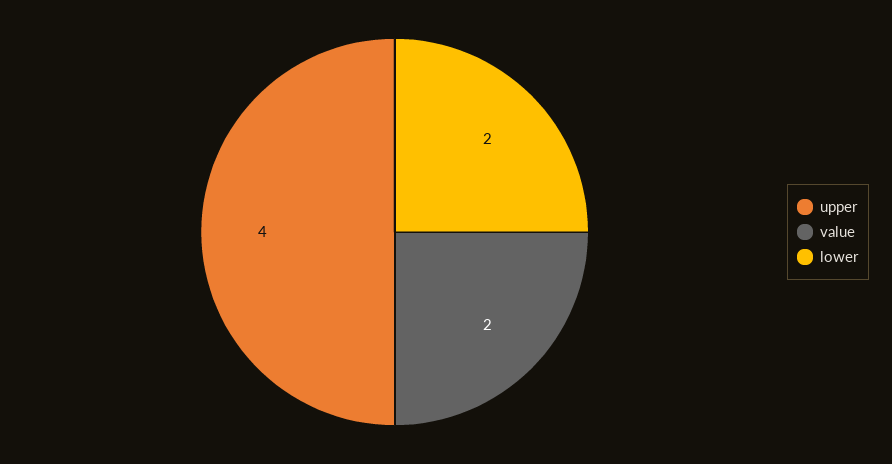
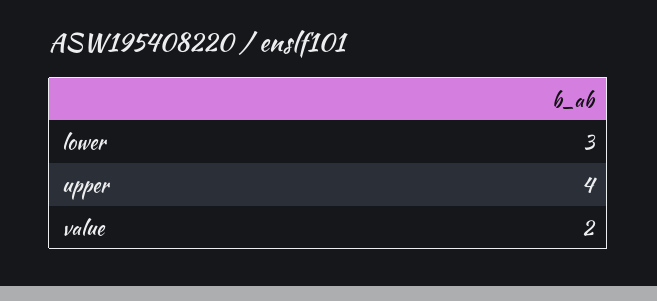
  {
    "upper": 4,
    "value": 2,
-   "lower": 2
+   "lower": 3
  }

